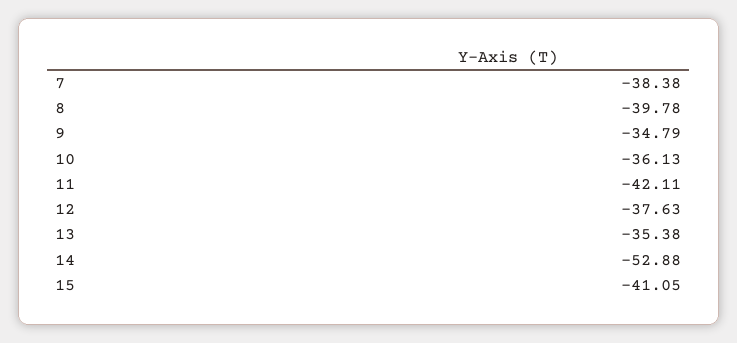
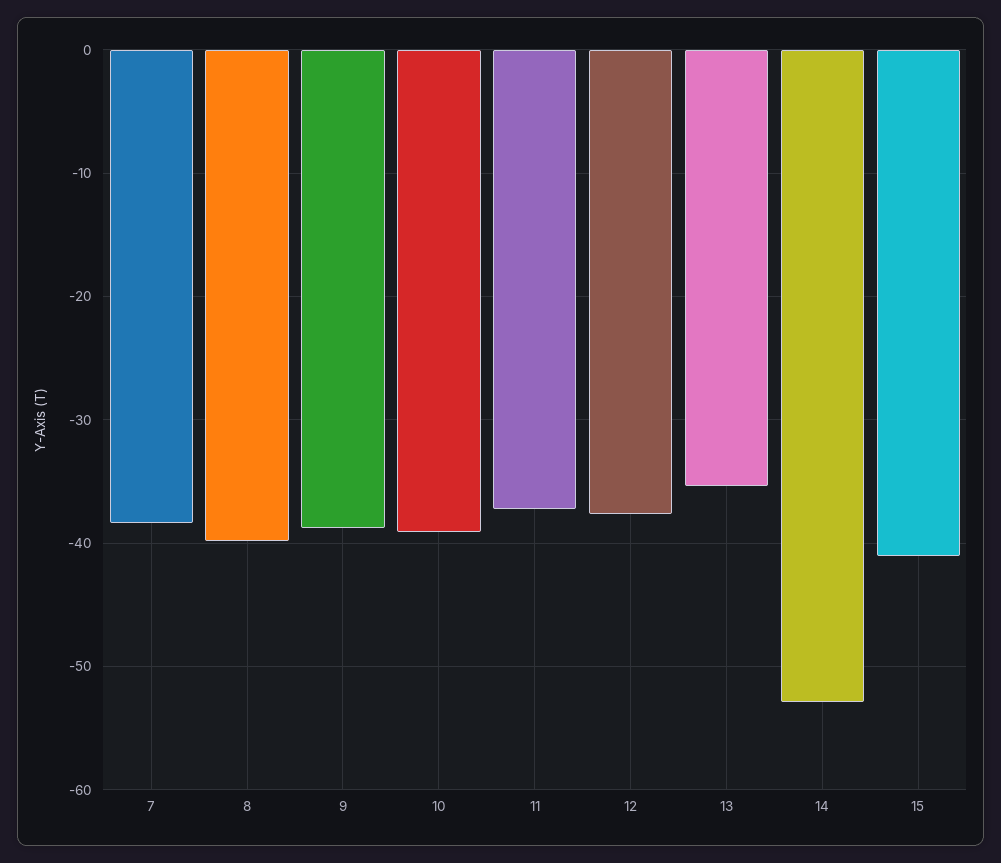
  {
    "7": -38.38,
    "8": -39.78,
-   "9": -34.79,
+   "9": -39,
-   "10": -36.13,
+   "10": -39,
-   "11": -42.11,
+   "11": -37,
    "12": -37.63,
    "13": -35.38,
    "14": -52.88,
    "15": -41.05
  }

